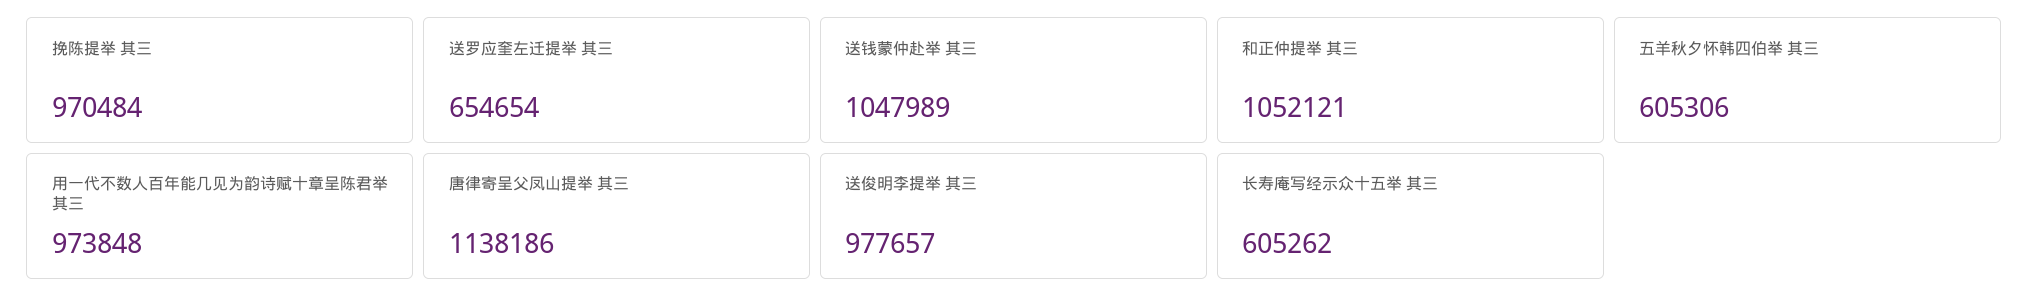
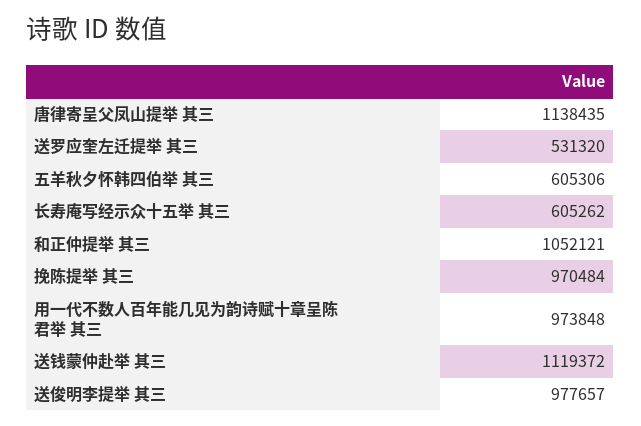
  {
    "挽陈提举 其三": 970484,
-   "送罗应奎左迁提举 其三": 654654,
+   "送罗应奎左迁提举 其三": 531320,
-   "送钱蒙仲赴举 其三": 1047989,
+   "送钱蒙仲赴举 其三": 1119372,
    "和正仲提举 其三": 1052121,
    "五羊秋夕怀韩四伯举 其三": 605306,
    "用一代不数人百年能几见为韵诗赋十章呈陈君举 其三": 973848,
-   "唐律寄呈父凤山提举 其三": 1138186,
+   "唐律寄呈父凤山提举 其三": 1138435,
    "送俊明李提举 其三": 977657,
    "长寿庵写经示众十五举 其三": 605262
  }

